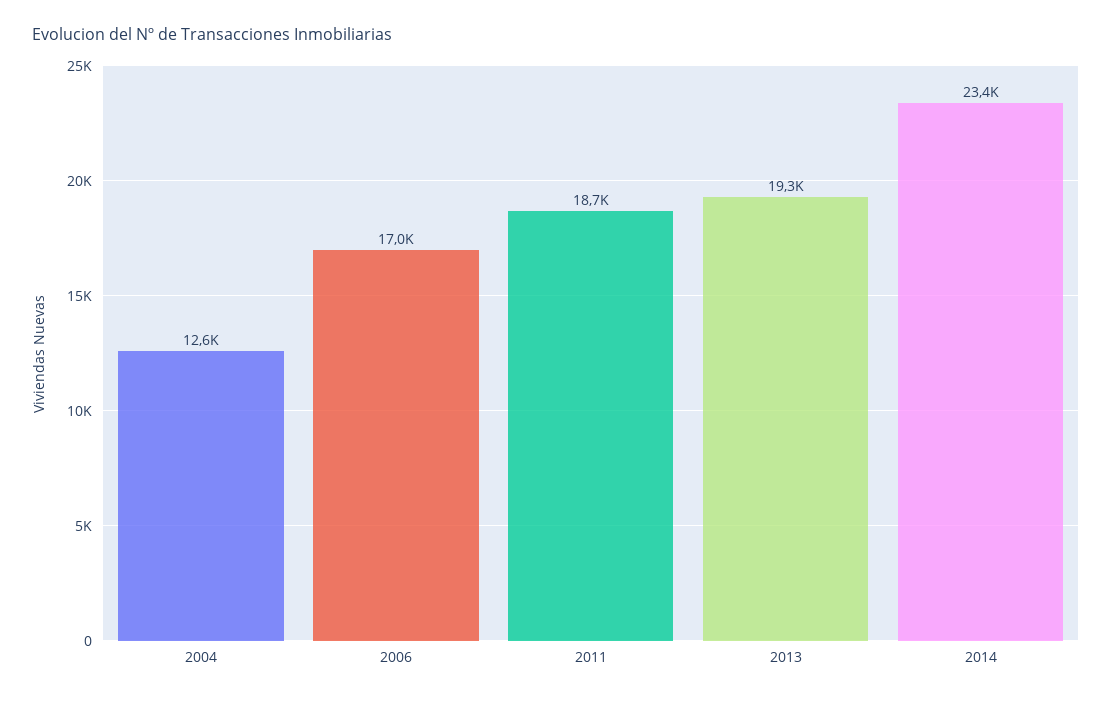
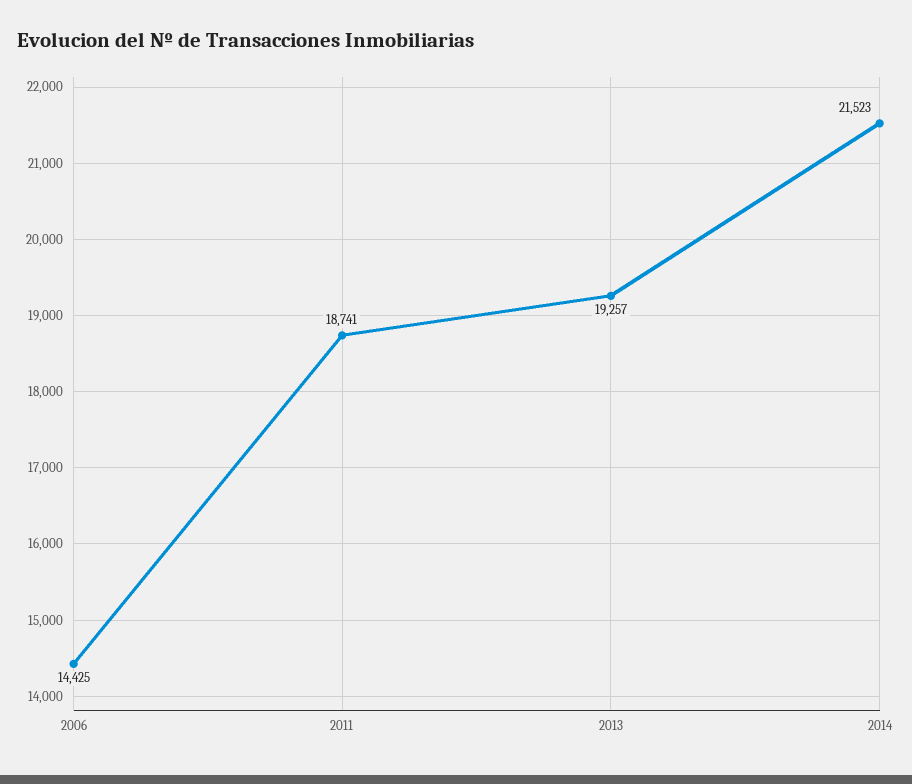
  {
-   "2004": 12600,
-   "2006": 17000,
+   "2006": 14425,
    "2011": 18741,
    "2013": 19257,
-   "2014": 23400
+   "2014": 21523
  }

